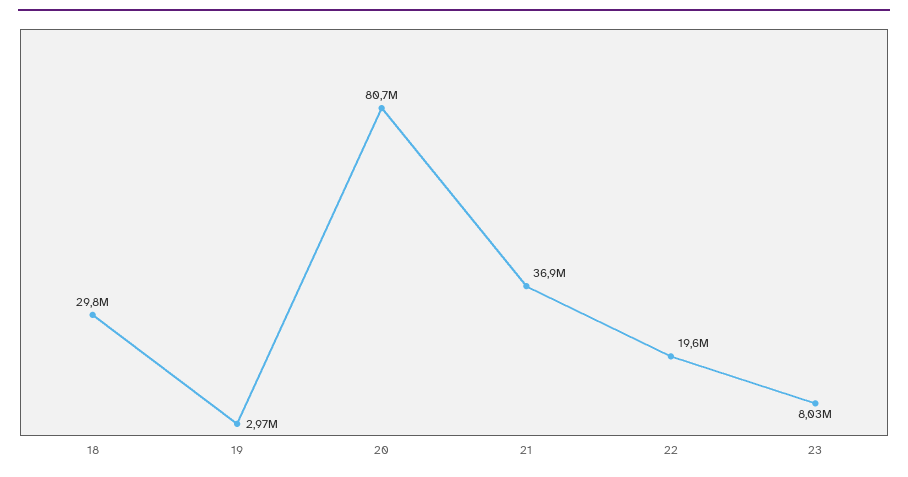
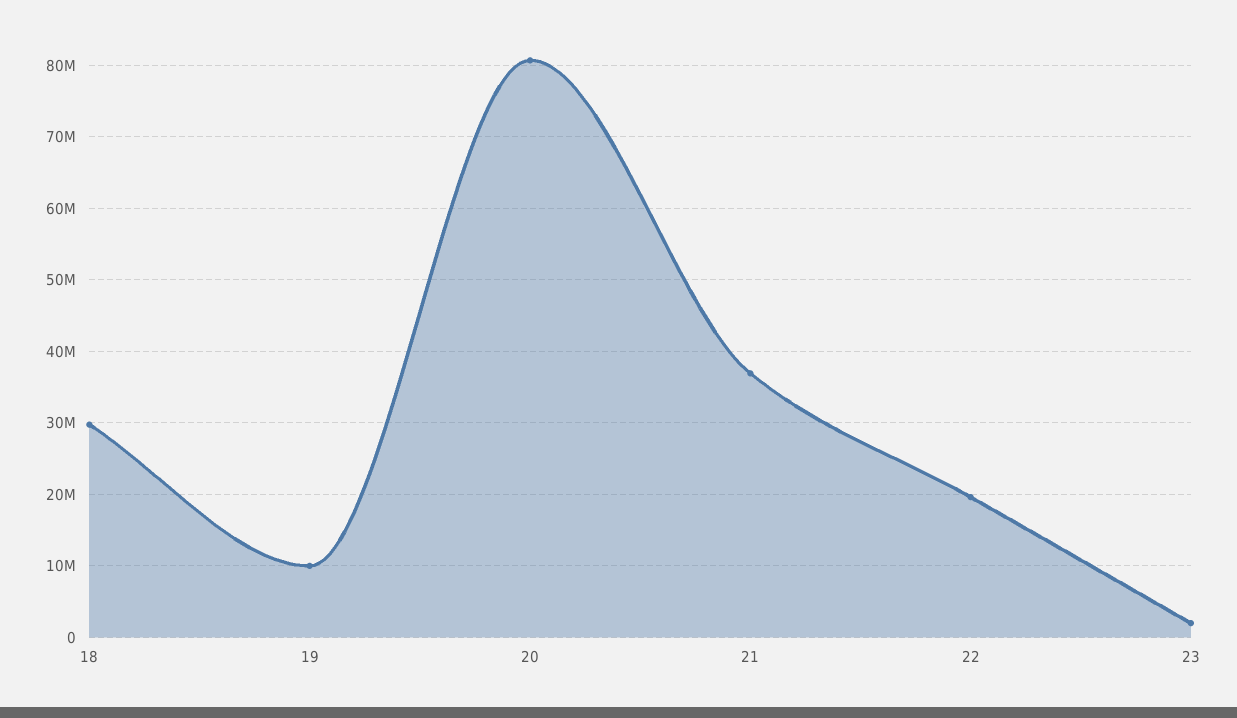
  {
    "18": 29800000,
-   "19": 2970000,
+   "19": 10000000,
    "20": 80700000,
    "21": 36900000,
    "22": 19600000,
-   "23": 8030000
+   "23": 2000000
  }

